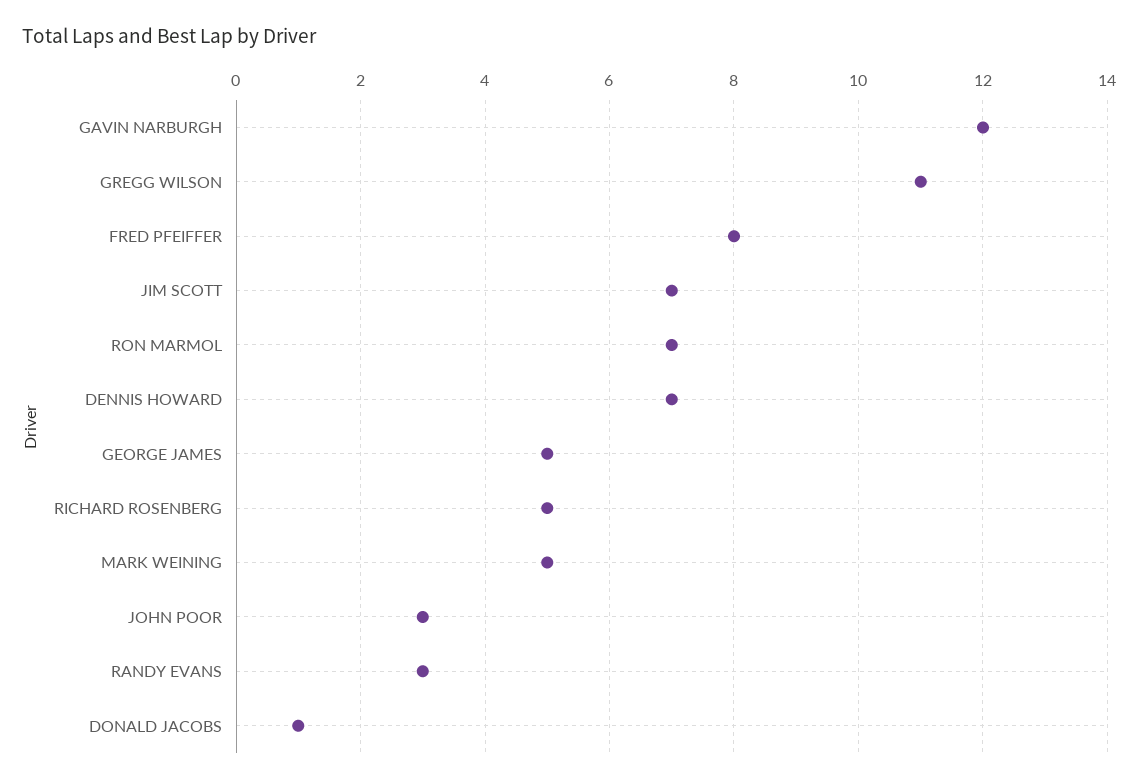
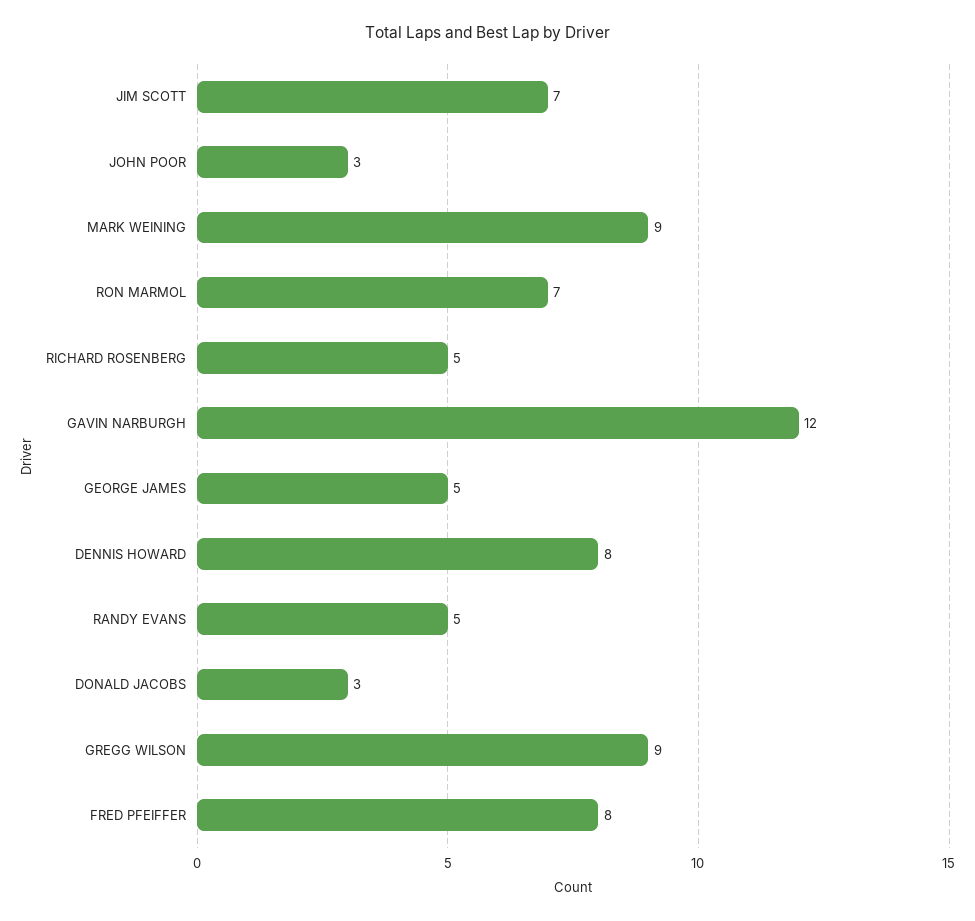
  {
    "GAVIN NARBURGH": 12,
-   "GREGG WILSON": 11,
+   "GREGG WILSON": 9,
    "FRED PFEIFFER": 8,
    "JIM SCOTT": 7,
    "RON MARMOL": 7,
-   "DENNIS HOWARD": 7,
+   "DENNIS HOWARD": 8,
    "GEORGE JAMES": 5,
    "RICHARD ROSENBERG": 5,
-   "MARK WEINING": 5,
+   "MARK WEINING": 9,
    "JOHN POOR": 3,
-   "RANDY EVANS": 3,
+   "RANDY EVANS": 5,
-   "DONALD JACOBS": 1
+   "DONALD JACOBS": 3
  }

